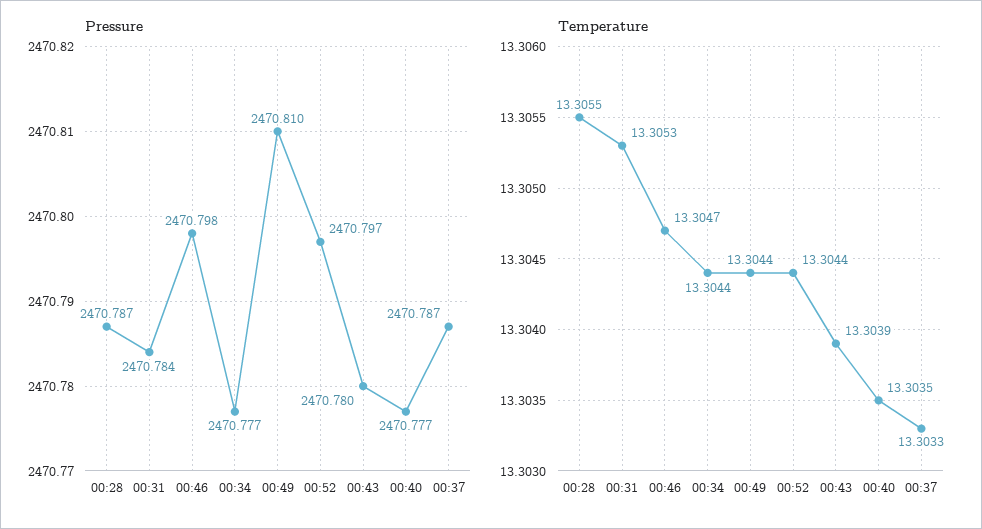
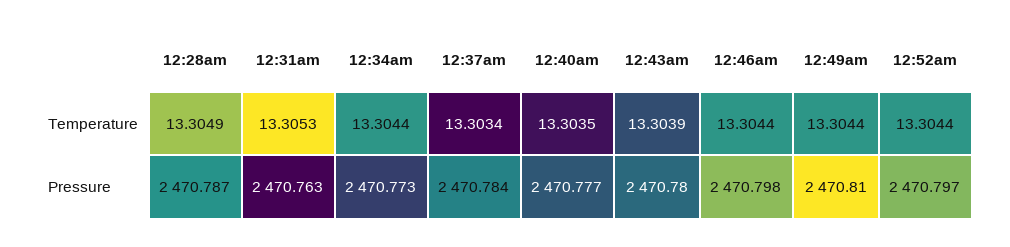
  {
    "Pressure": {
      "00:28": 2470.787,
-     "00:31": 2470.784,
+     "00:31": 2470.763,
      "00:46": 2470.798,
-     "00:34": 2470.777,
+     "00:34": 2470.773,
      "00:49": 2470.81,
      "00:52": 2470.797,
      "00:43": 2470.78,
      "00:40": 2470.777,
-     "00:37": 2470.787
+     "00:37": 2470.784
    },
    "Temperature": {
-     "00:28": 13.3055,
+     "00:28": 13.3049,
      "00:31": 13.3053,
-     "00:46": 13.3047,
+     "00:46": 13.3044,
      "00:34": 13.3044,
      "00:49": 13.3044,
      "00:52": 13.3044,
      "00:43": 13.3039,
      "00:40": 13.3035,
-     "00:37": 13.3033
+     "00:37": 13.3034
    }
  }

